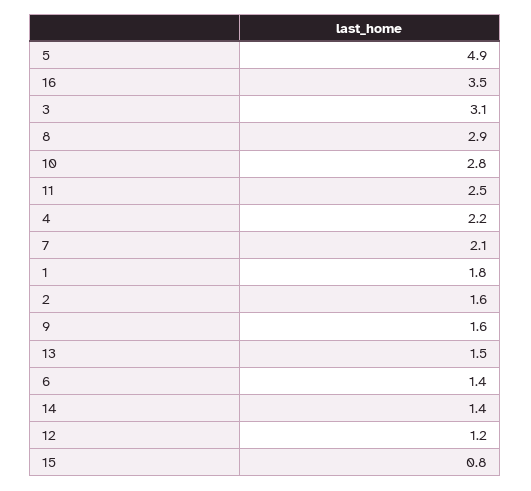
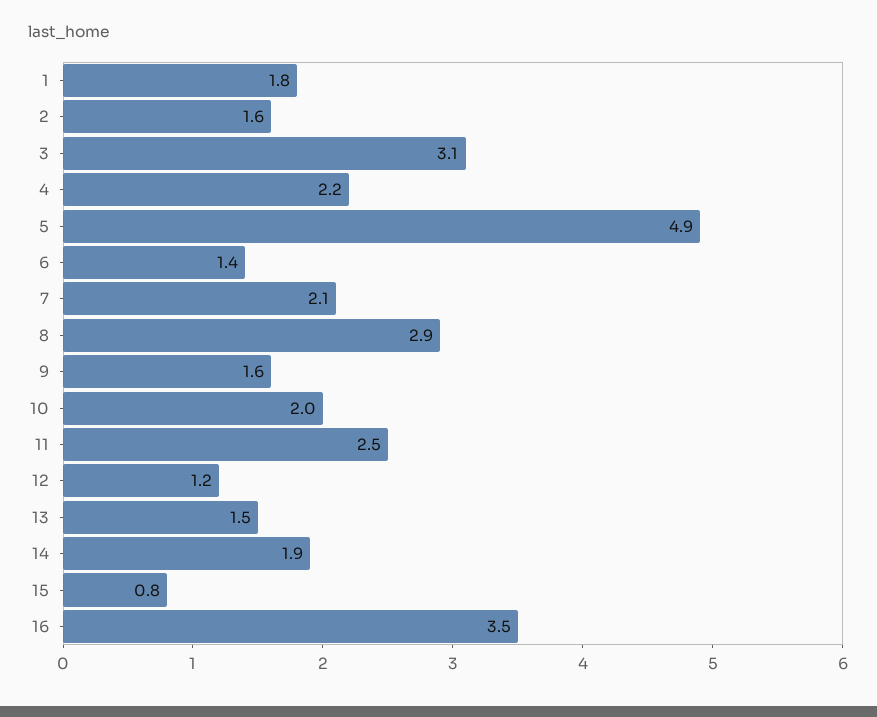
  {
    "5": 4.9,
    "16": 3.5,
    "3": 3.1,
    "8": 2.9,
-   "10": 2.8,
+   "10": 2,
    "11": 2.5,
    "4": 2.2,
    "7": 2.1,
    "1": 1.8,
    "2": 1.6,
    "9": 1.6,
    "13": 1.5,
    "6": 1.4,
-   "14": 1.4,
+   "14": 1.9,
    "12": 1.2,
    "15": 0.8
  }

